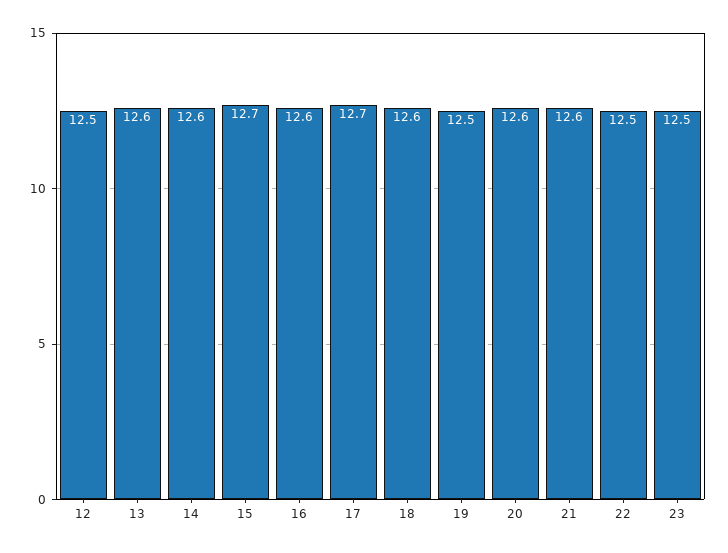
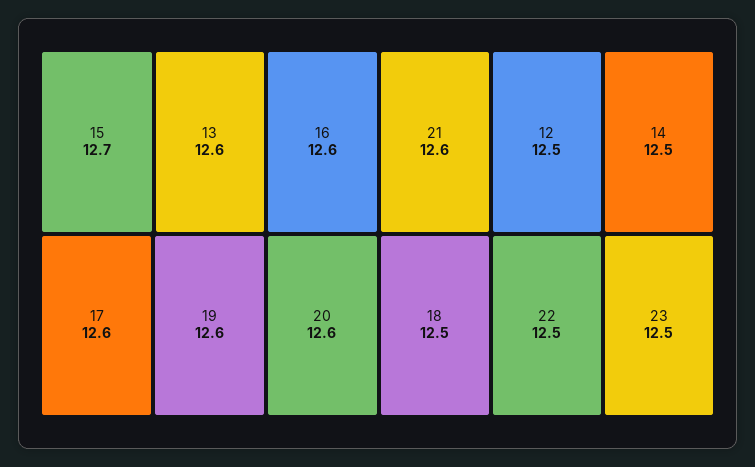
  {
    "12": 12.5,
    "13": 12.6,
-   "14": 12.6,
+   "14": 12.5,
    "15": 12.7,
    "16": 12.6,
-   "17": 12.7,
+   "17": 12.6,
-   "18": 12.6,
+   "18": 12.5,
-   "19": 12.5,
+   "19": 12.6,
    "20": 12.6,
    "21": 12.6,
    "22": 12.5,
    "23": 12.5
  }

